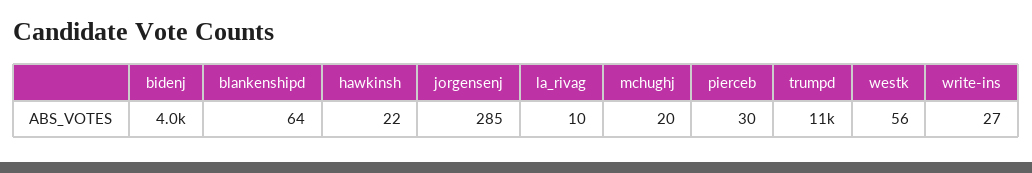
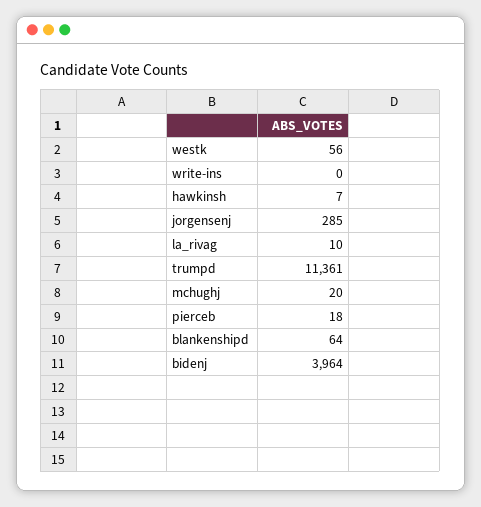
  {
    "bidenj": 3964,
    "blankenshipd": 64,
-   "hawkinsh": 22,
+   "hawkinsh": 7,
    "jorgensenj": 285,
    "la_rivag": 10,
    "mchughj": 20,
-   "pierceb": 30,
+   "pierceb": 18,
    "trumpd": 11361,
    "westk": 56,
-   "write-ins": 27
+   "write-ins": 0
  }

